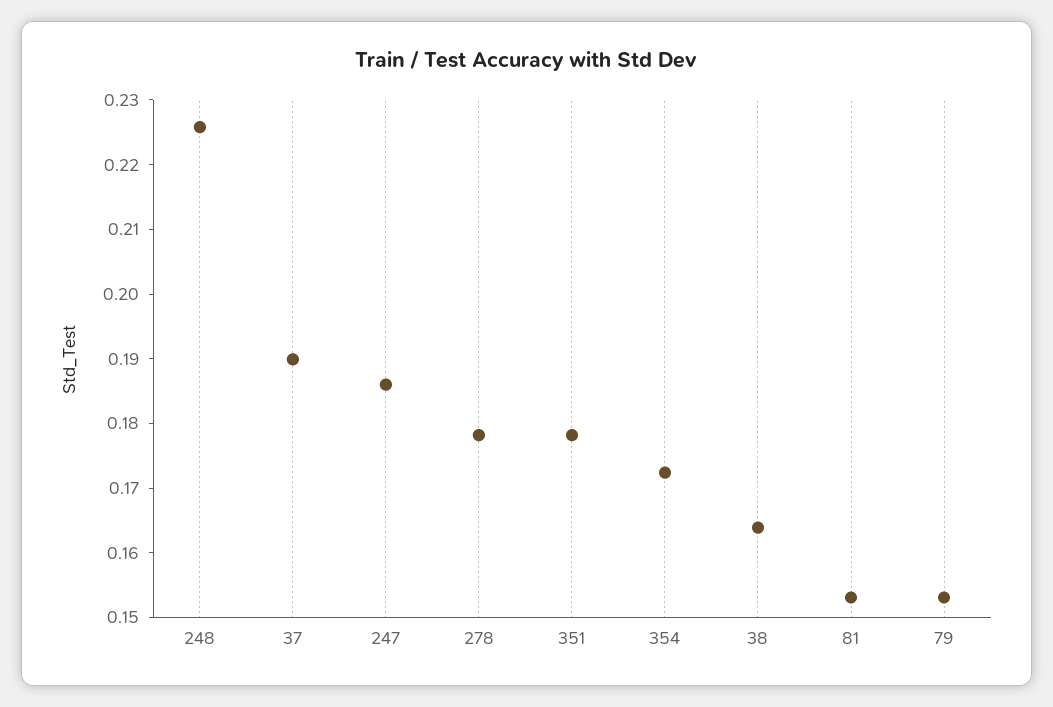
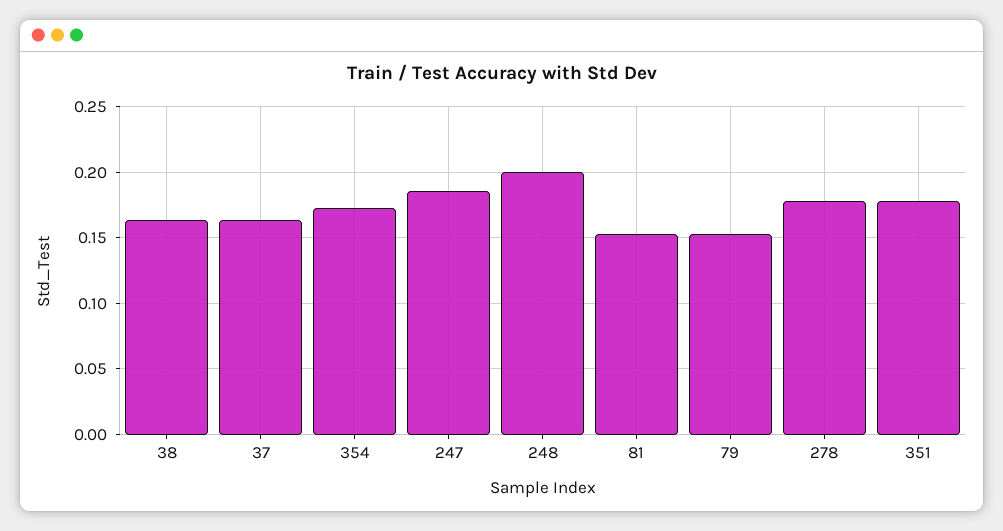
  {
-   "248": 0.226,
+   "248": 0.2,
-   "37": 0.19,
+   "37": 0.165,
    "247": 0.186,
    "278": 0.178,
    "351": 0.178,
    "354": 0.172,
    "38": 0.164,
    "81": 0.154,
    "79": 0.154
  }

